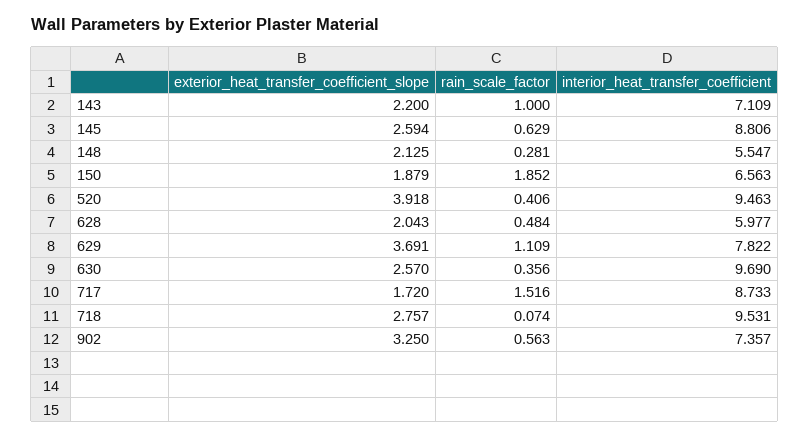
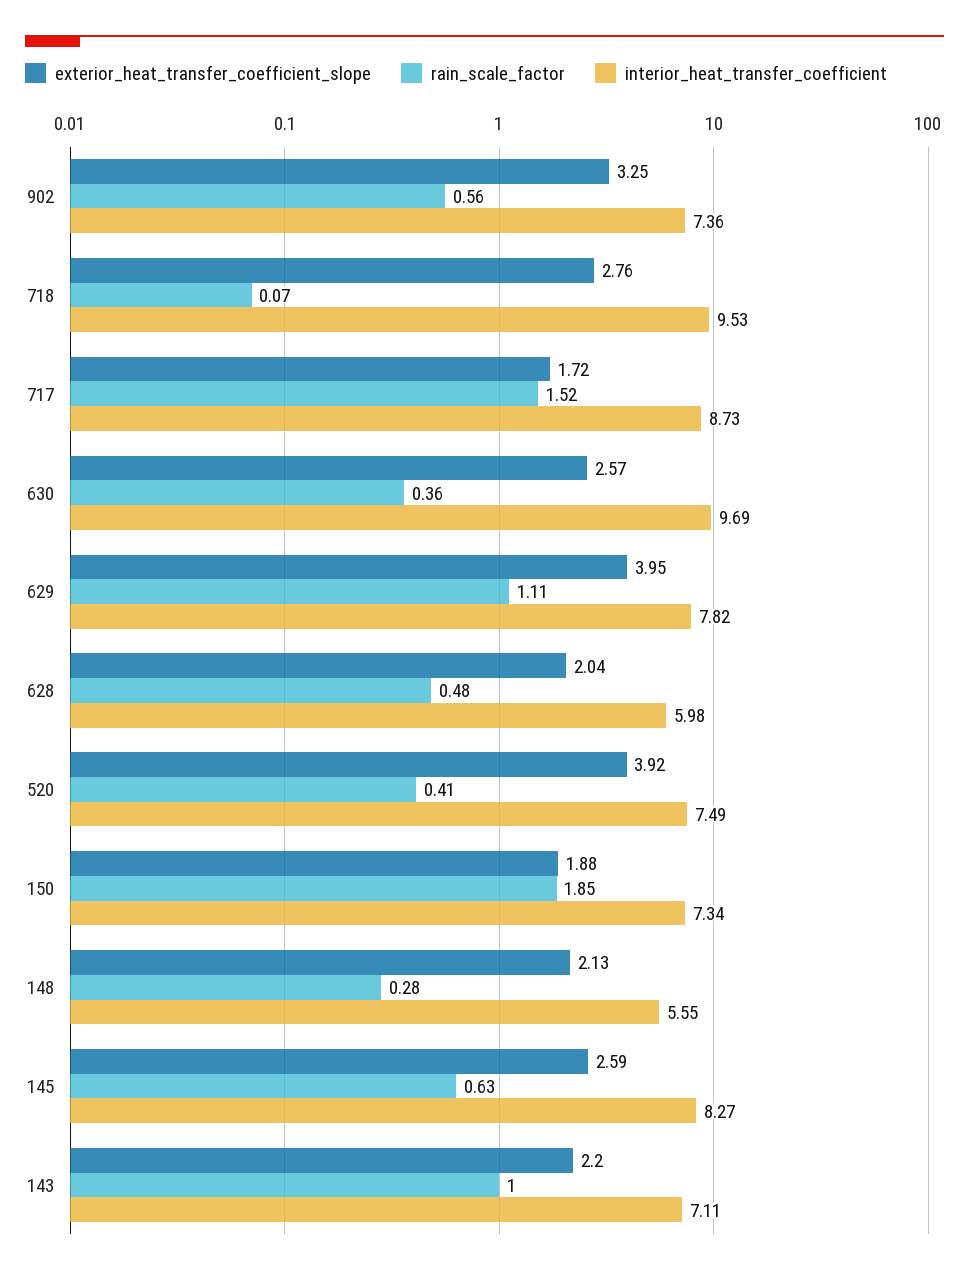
  {
    "exterior_heat_transfer_coefficient_slope": {
      "143": 2.2,
      "145": 2.594,
      "148": 2.125,
      "150": 1.879,
      "520": 3.918,
      "628": 2.043,
-     "629": 3.691,
+     "629": 3.95,
      "630": 2.57,
      "717": 1.72,
      "718": 2.757,
      "902": 3.25
    },
    "rain_scale_factor": {
      "143": 1,
      "145": 0.629,
      "148": 0.281,
      "150": 1.852,
      "520": 0.406,
      "628": 0.484,
      "629": 1.109,
      "630": 0.356,
      "717": 1.516,
      "718": 0.074,
      "902": 0.563
    },
    "interior_heat_transfer_coefficient": {
      "143": 7.109,
-     "145": 8.806,
+     "145": 8.27,
      "148": 5.547,
-     "150": 6.563,
+     "150": 7.34,
-     "520": 9.463,
+     "520": 7.49,
      "628": 5.977,
      "629": 7.822,
      "630": 9.69,
      "717": 8.733,
      "718": 9.531,
      "902": 7.357
    }
  }

